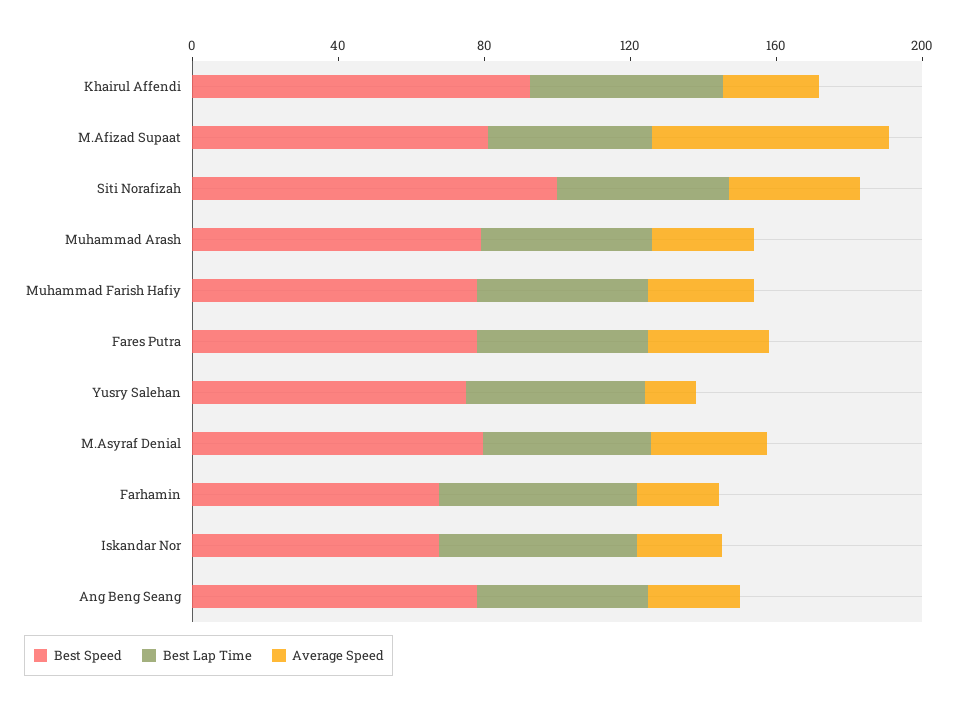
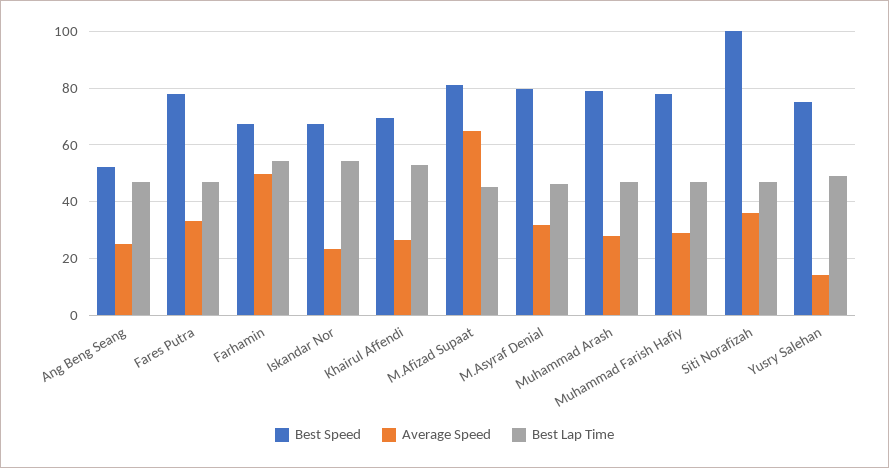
  {
    "Best Speed": {
-     "Khairul Affendi": 90,
+     "Khairul Affendi": 70,
      "M.Afizad Supaat": 80,
      "Siti Norafizah": 100,
      "Muhammad Arash": 80,
      "Muhammad Farish Hafiy": 77.5,
      "Fares Putra": 77.5,
      "Yusry Salehan": 75,
      "M.Asyraf Denial": 80,
      "Farhamin": 67.5,
      "Iskandar Nor": 67.5,
-     "Ang Beng Seang": 80
+     "Ang Beng Seang": 52.5
    },
    "Best Lap Time": {
      "Khairul Affendi": 52.5,
      "M.Afizad Supaat": 45,
      "Siti Norafizah": 47.5,
      "Muhammad Arash": 47.5,
      "Muhammad Farish Hafiy": 47.5,
      "Fares Putra": 47.5,
      "Yusry Salehan": 50,
      "M.Asyraf Denial": 45,
      "Farhamin": 55,
      "Iskandar Nor": 55,
      "Ang Beng Seang": 47.5
    },
    "Average Speed": {
      "Khairul Affendi": 27.5,
      "M.Afizad Supaat": 65,
      "Siti Norafizah": 35,
      "Muhammad Arash": 27.5,
      "Muhammad Farish Hafiy": 30,
      "Fares Putra": 32.5,
      "Yusry Salehan": 15,
      "M.Asyraf Denial": 32.5,
-     "Farhamin": 20,
+     "Farhamin": 50,
      "Iskandar Nor": 22.5,
      "Ang Beng Seang": 25
    }
  }

